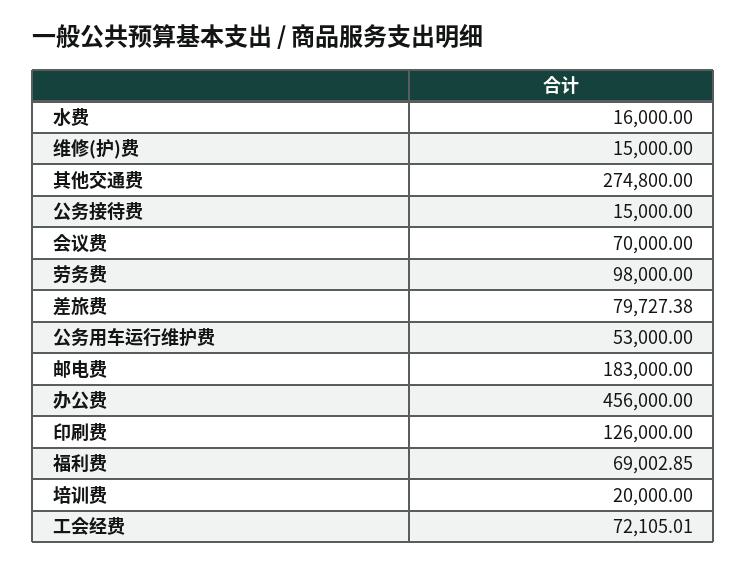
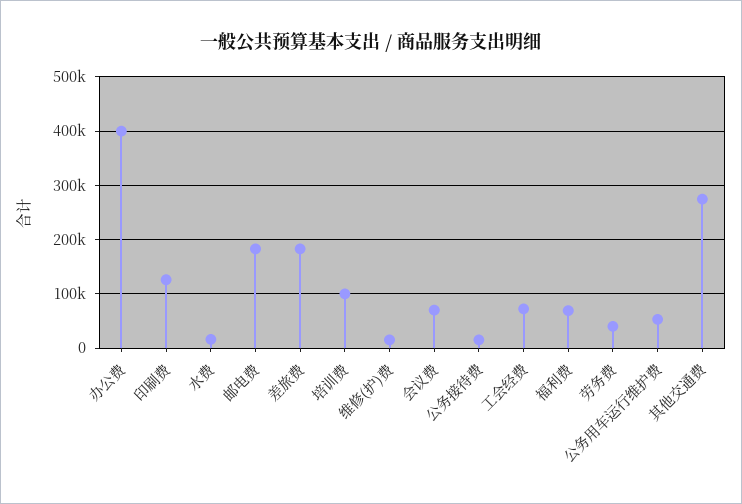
  {
    "水费": 16000,
    "维修(护)费": 15000,
    "其他交通费": 274800,
    "公务接待费": 15000,
    "会议费": 70000,
-   "劳务费": 98000,
+   "劳务费": 40000,
-   "差旅费": 79727.38,
+   "差旅费": 180000,
    "公务用车运行维护费": 53000,
    "邮电费": 183000,
-   "办公费": 456000,
+   "办公费": 400000,
    "印刷费": 126000,
    "福利费": 69002.85,
-   "培训费": 20000,
+   "培训费": 100000,
    "工会经费": 72105.01
  }

